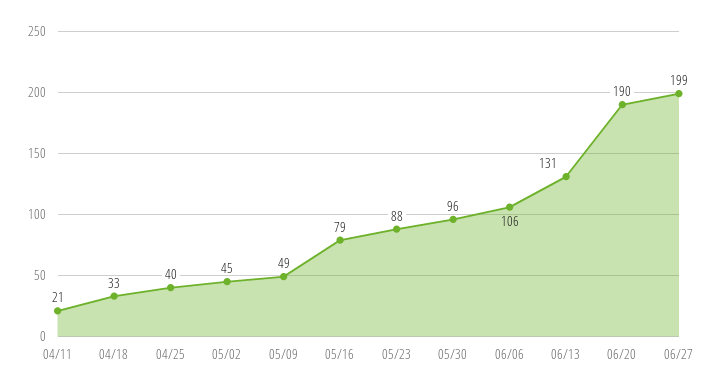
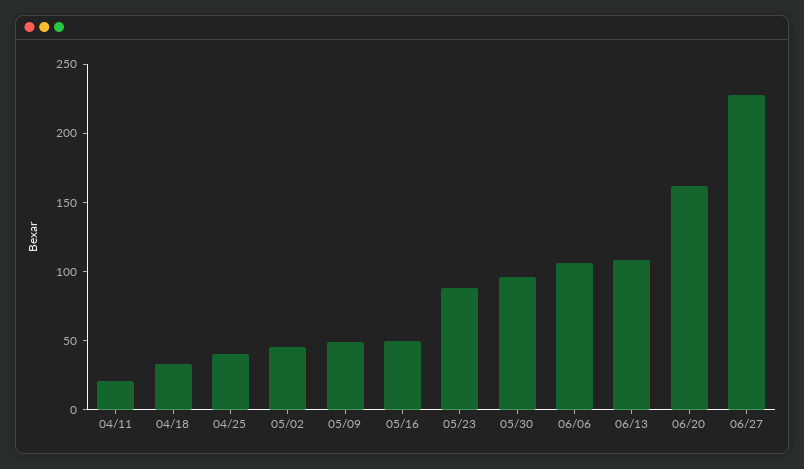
  {
    "04/11": 21,
    "04/18": 33,
    "04/25": 40,
    "05/02": 45,
    "05/09": 49,
-   "05/16": 79,
+   "05/16": 50,
    "05/23": 88,
    "05/30": 96,
    "06/06": 106,
-   "06/13": 131,
+   "06/13": 110,
-   "06/20": 190,
+   "06/20": 160,
-   "06/27": 199
+   "06/27": 230
  }

